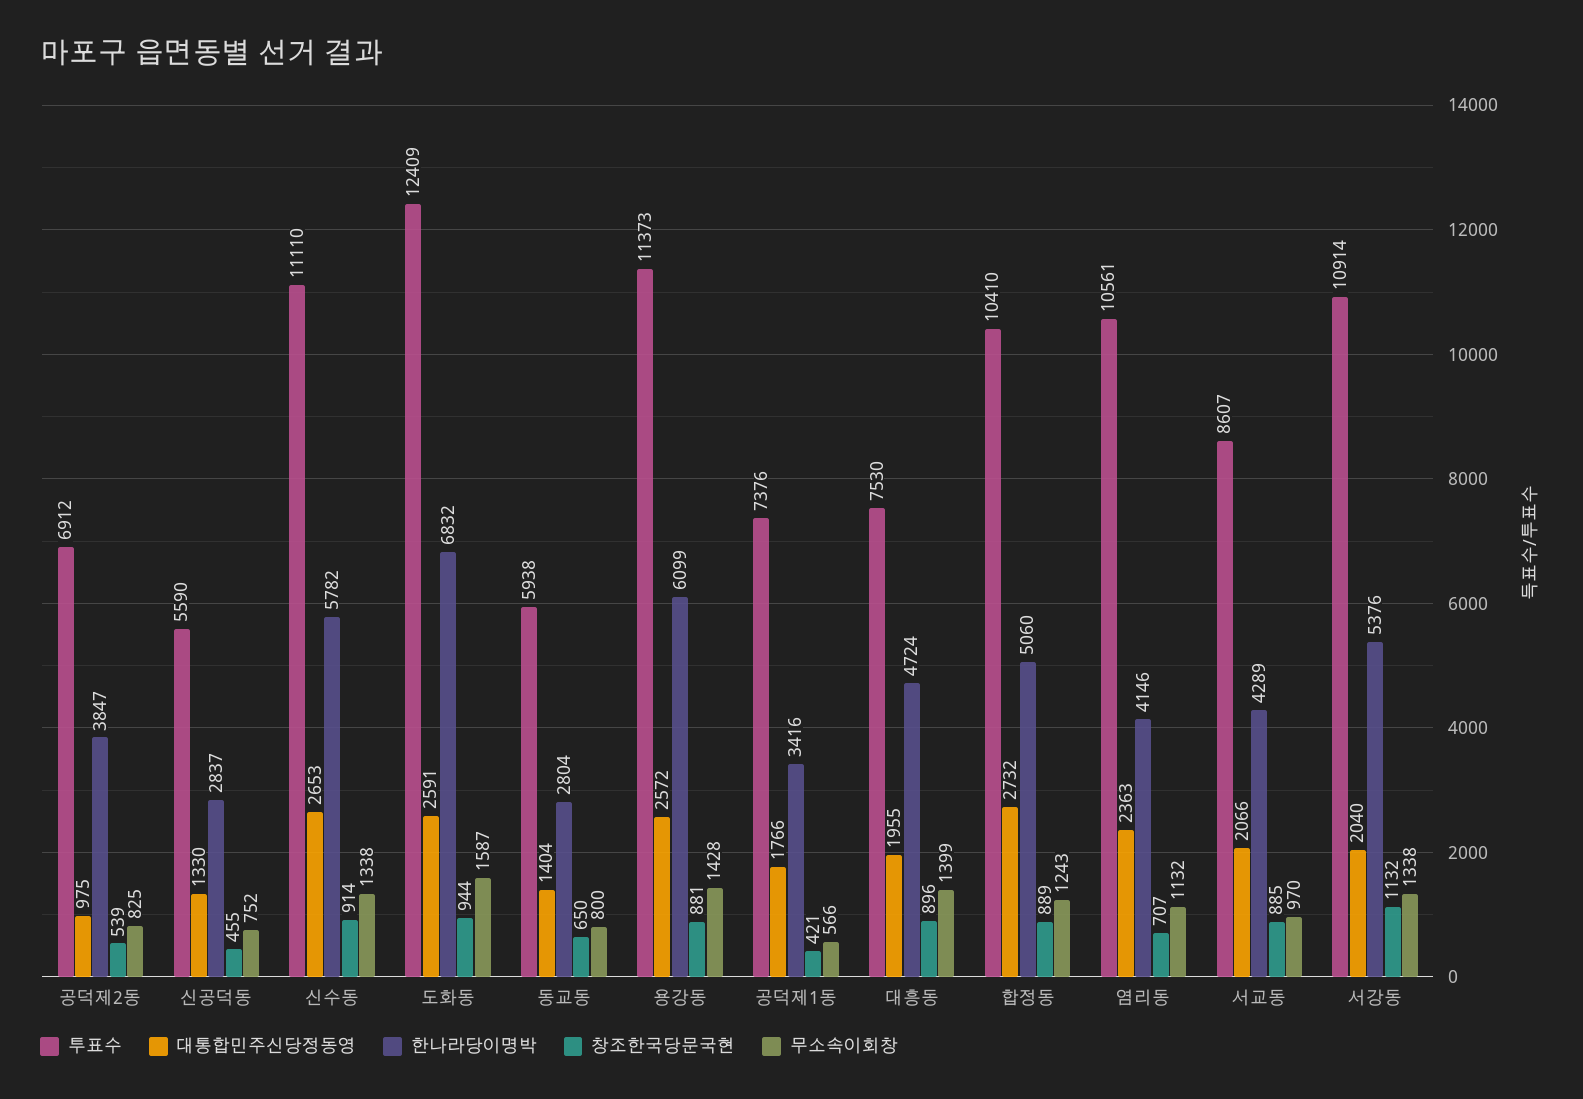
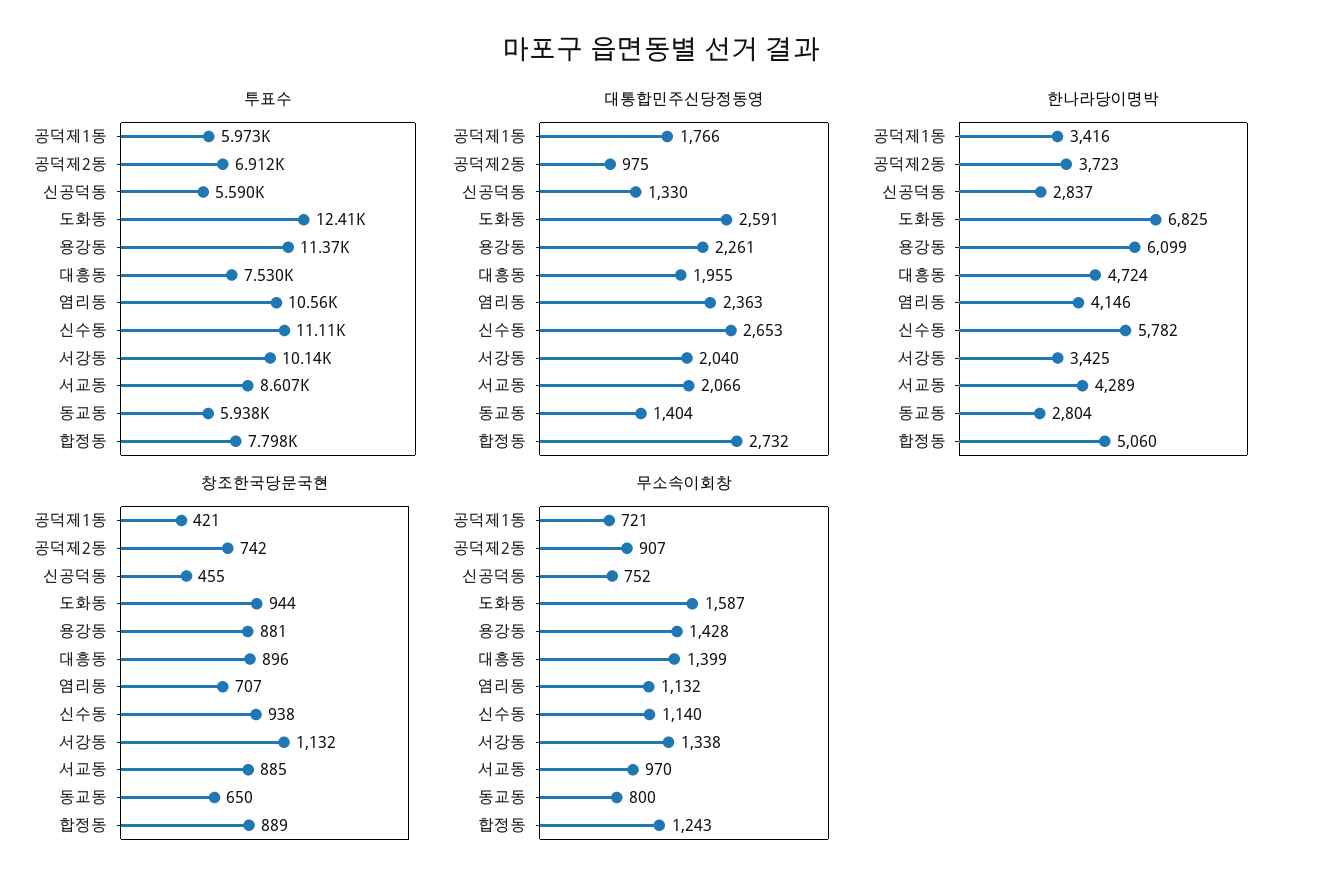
  {
    "투표수": {
      "공덕제2동": 6912,
      "신공덕동": 5590,
      "신수동": 11110,
      "도화동": 12409,
      "동교동": 5938,
      "용강동": 11373,
-     "공덕제1동": 7376,
+     "공덕제1동": 5973,
      "대흥동": 7530,
-     "합정동": 10410,
+     "합정동": 7798,
      "염리동": 10561,
      "서교동": 8607,
-     "서강동": 10914
+     "서강동": 10140
    },
    "대통합민주신당정동영": {
      "공덕제2동": 975,
      "신공덕동": 1330,
      "신수동": 2653,
      "도화동": 2591,
      "동교동": 1404,
-     "용강동": 2572,
+     "용강동": 2261,
      "공덕제1동": 1766,
      "대흥동": 1955,
      "합정동": 2732,
      "염리동": 2363,
      "서교동": 2066,
      "서강동": 2040
    },
    "한나라당이명박": {
-     "공덕제2동": 3847,
+     "공덕제2동": 3723,
      "신공덕동": 2837,
      "신수동": 5782,
-     "도화동": 6832,
+     "도화동": 6825,
      "동교동": 2804,
      "용강동": 6099,
      "공덕제1동": 3416,
      "대흥동": 4724,
      "합정동": 5060,
      "염리동": 4146,
      "서교동": 4289,
-     "서강동": 5376
+     "서강동": 3425
    },
    "창조한국당문국현": {
-     "공덕제2동": 539,
+     "공덕제2동": 742,
      "신공덕동": 455,
-     "신수동": 914,
+     "신수동": 938,
      "도화동": 944,
      "동교동": 650,
      "용강동": 881,
      "공덕제1동": 421,
      "대흥동": 896,
      "합정동": 889,
      "염리동": 707,
      "서교동": 885,
      "서강동": 1132
    },
    "무소속이회창": {
-     "공덕제2동": 825,
+     "공덕제2동": 907,
      "신공덕동": 752,
-     "신수동": 1338,
+     "신수동": 1140,
      "도화동": 1587,
      "동교동": 800,
      "용강동": 1428,
-     "공덕제1동": 566,
+     "공덕제1동": 721,
      "대흥동": 1399,
      "합정동": 1243,
      "염리동": 1132,
      "서교동": 970,
      "서강동": 1338
    }
  }

